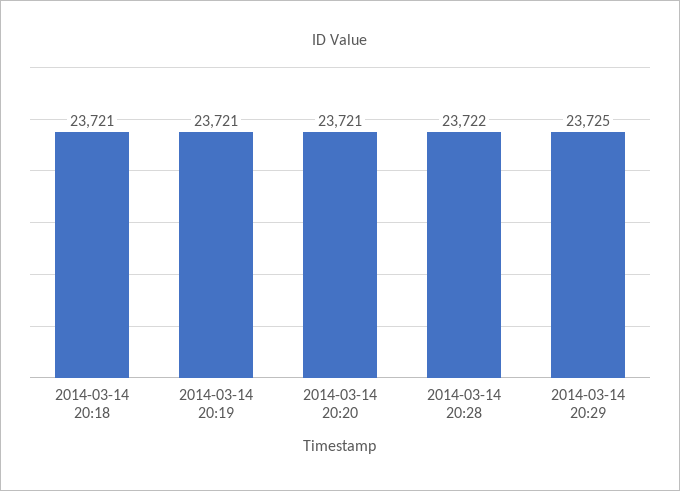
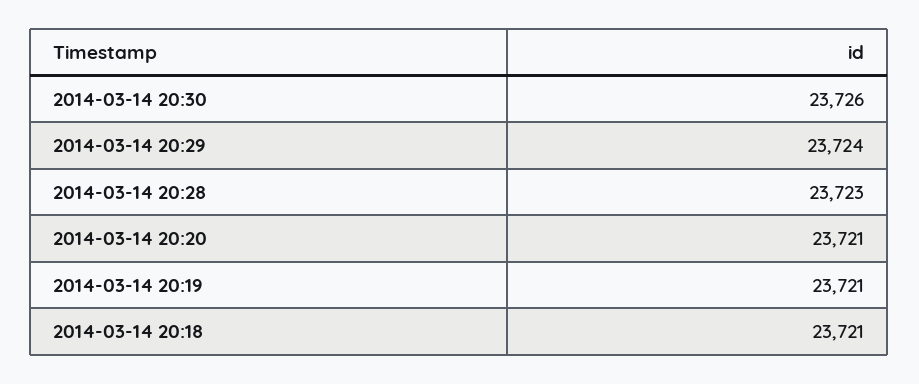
  {
    "2014-03-14 20:18": 23721,
    "2014-03-14 20:19": 23721,
    "2014-03-14 20:20": 23721,
-   "2014-03-14 20:28": 23722,
+   "2014-03-14 20:28": 23723,
-   "2014-03-14 20:29": 23725
+   "2014-03-14 20:29": 23724,
+   "2014-03-14 20:30": 23726
  }

